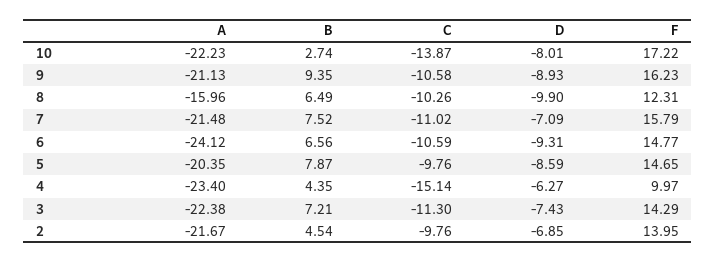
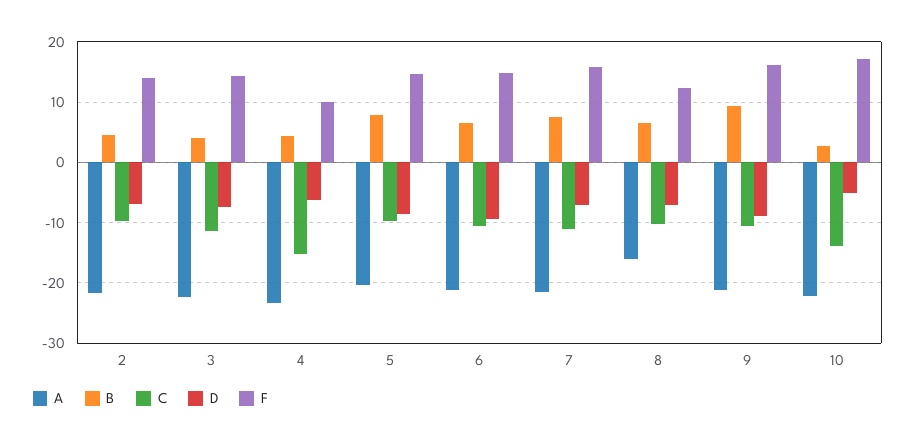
  {
    "A": {
      "10": -22.23,
      "9": -21.13,
      "8": -15.96,
      "7": -21.48,
-     "6": -24.12,
+     "6": -21,
      "5": -20.35,
      "4": -23.4,
      "3": -22.38,
      "2": -21.67
    },
    "B": {
      "10": 2.74,
      "9": 9.35,
      "8": 6.49,
      "7": 7.52,
      "6": 6.56,
      "5": 7.87,
      "4": 4.35,
-     "3": 7.21,
+     "3": 4,
      "2": 4.54
    },
    "C": {
      "10": -13.87,
      "9": -10.58,
      "8": -10.26,
      "7": -11.02,
      "6": -10.59,
      "5": -9.76,
      "4": -15.14,
      "3": -11.3,
      "2": -9.76
    },
    "D": {
-     "10": -8.01,
+     "10": -5,
      "9": -8.93,
-     "8": -9.9,
+     "8": -7,
      "7": -7.09,
      "6": -9.31,
      "5": -8.59,
      "4": -6.27,
      "3": -7.43,
      "2": -6.85
    },
    "F": {
      "10": 17.22,
      "9": 16.23,
      "8": 12.31,
      "7": 15.79,
      "6": 14.77,
      "5": 14.65,
      "4": 9.97,
      "3": 14.29,
      "2": 13.95
    }
  }

